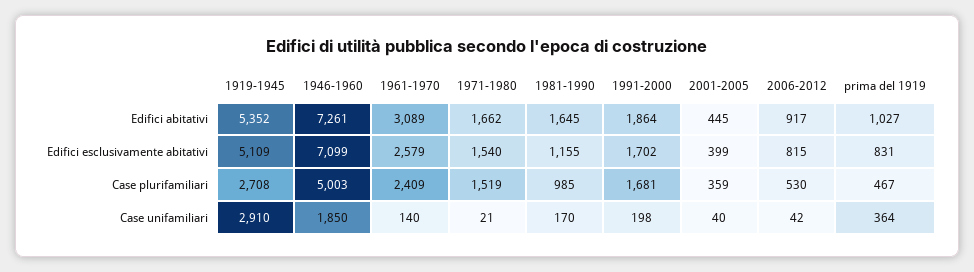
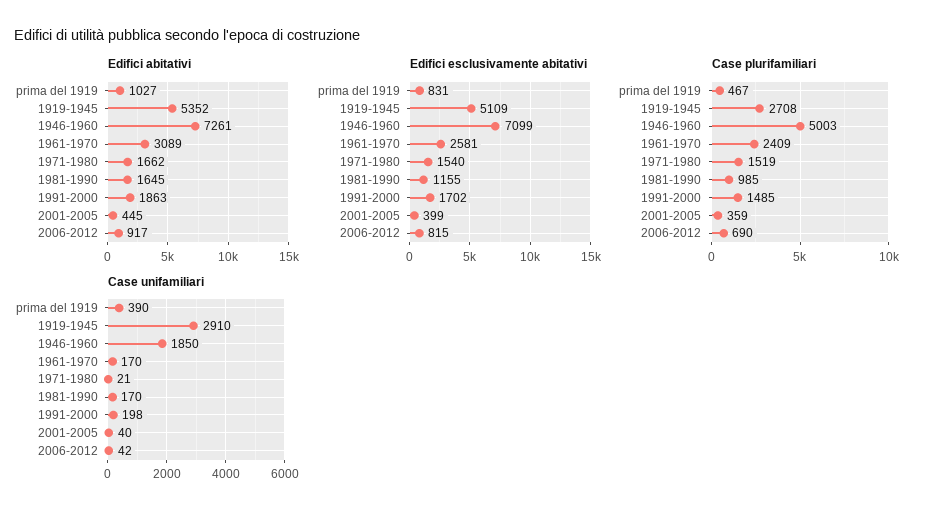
  {
    "Edifici abitativi": {
      "1919-1945": 5352,
      "1946-1960": 7261,
      "1961-1970": 3089,
      "1971-1980": 1662,
      "1981-1990": 1645,
-     "1991-2000": 1864,
+     "1991-2000": 1863,
      "2001-2005": 445,
      "2006-2012": 917,
      "prima del 1919": 1027
    },
    "Edifici esclusivamente abitativi": {
      "1919-1945": 5109,
      "1946-1960": 7099,
-     "1961-1970": 2579,
+     "1961-1970": 2581,
      "1971-1980": 1540,
      "1981-1990": 1155,
      "1991-2000": 1702,
      "2001-2005": 399,
      "2006-2012": 815,
      "prima del 1919": 831
    },
    "Case plurifamiliari": {
      "1919-1945": 2708,
      "1946-1960": 5003,
      "1961-1970": 2409,
      "1971-1980": 1519,
      "1981-1990": 985,
-     "1991-2000": 1681,
+     "1991-2000": 1485,
      "2001-2005": 359,
-     "2006-2012": 530,
+     "2006-2012": 690,
      "prima del 1919": 467
    },
    "Case unifamiliari": {
      "1919-1945": 2910,
      "1946-1960": 1850,
-     "1961-1970": 140,
+     "1961-1970": 170,
      "1971-1980": 21,
      "1981-1990": 170,
      "1991-2000": 198,
      "2001-2005": 40,
      "2006-2012": 42,
-     "prima del 1919": 364
+     "prima del 1919": 390
    }
  }

